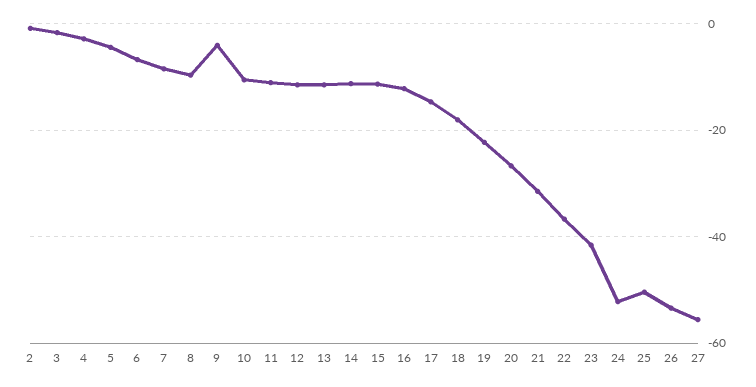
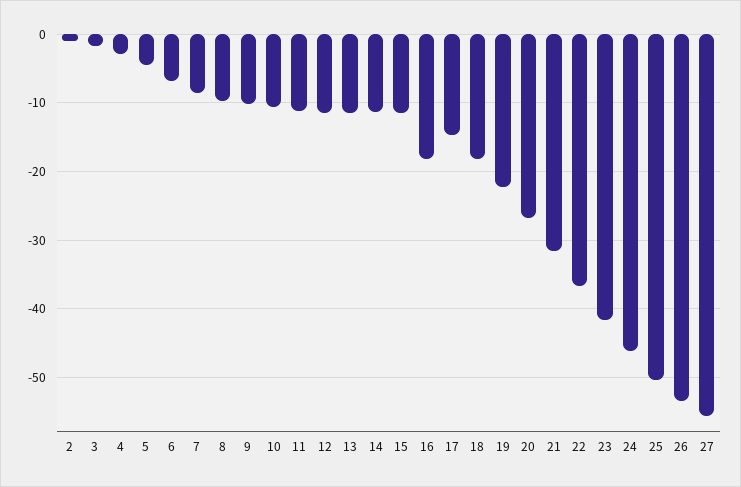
  {
    "2": -1,
    "3": -2,
    "4": -3,
    "5": -5,
    "6": -7,
    "7": -9,
    "8": -10,
-   "9": -4,
+   "9": -10,
    "10": -11,
    "11": -11,
    "12": -12,
    "13": -12,
    "14": -11,
    "15": -11,
-   "16": -12,
+   "16": -18,
    "17": -15,
    "18": -18,
    "19": -22,
    "20": -27,
    "21": -32,
    "22": -37,
    "23": -42,
-   "24": -52,
+   "24": -46,
    "25": -50,
    "26": -53,
    "27": -56
  }

